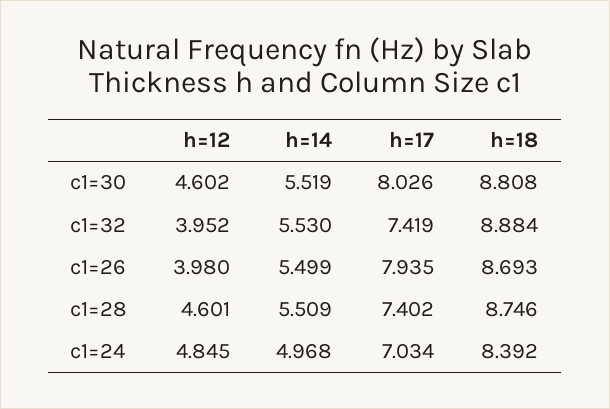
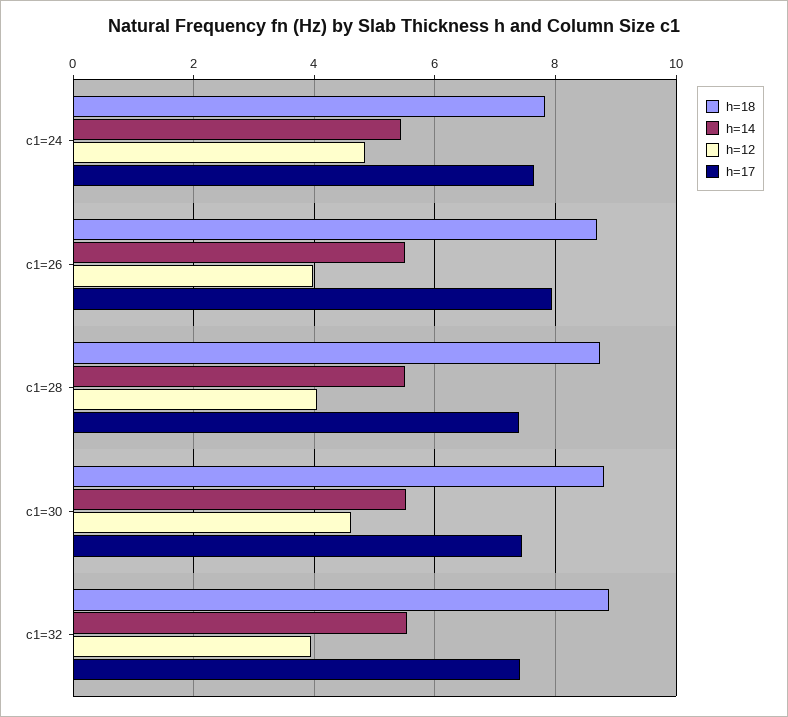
  {
    "h=12": {
      "c1=30": 4.602,
      "c1=32": 3.952,
      "c1=26": 3.98,
-     "c1=28": 4.601,
+     "c1=28": 4,
      "c1=24": 4.845
    },
    "h=14": {
      "c1=30": 5.519,
      "c1=32": 5.53,
      "c1=26": 5.499,
      "c1=28": 5.509,
-     "c1=24": 4.968
+     "c1=24": 5.4
    },
    "h=17": {
-     "c1=30": 8.026,
+     "c1=30": 7.4,
      "c1=32": 7.419,
      "c1=26": 7.935,
      "c1=28": 7.402,
-     "c1=24": 7.034
+     "c1=24": 7.6
    },
    "h=18": {
      "c1=30": 8.808,
      "c1=32": 8.884,
      "c1=26": 8.693,
      "c1=28": 8.746,
-     "c1=24": 8.392
+     "c1=24": 7.8
    }
  }

